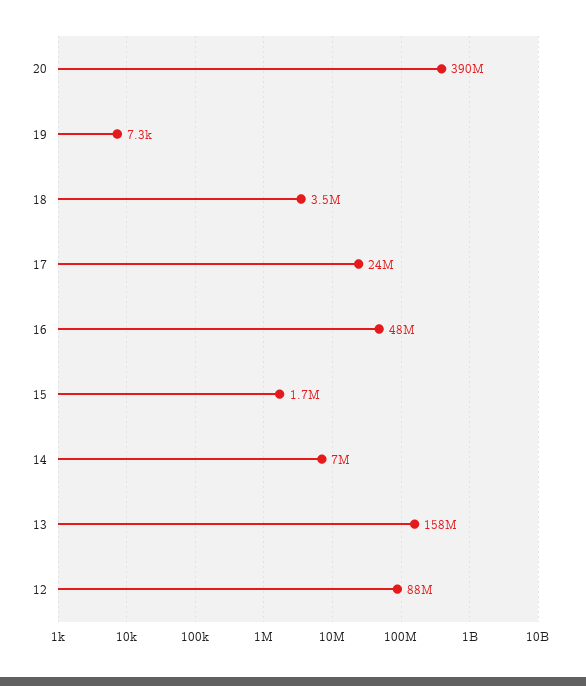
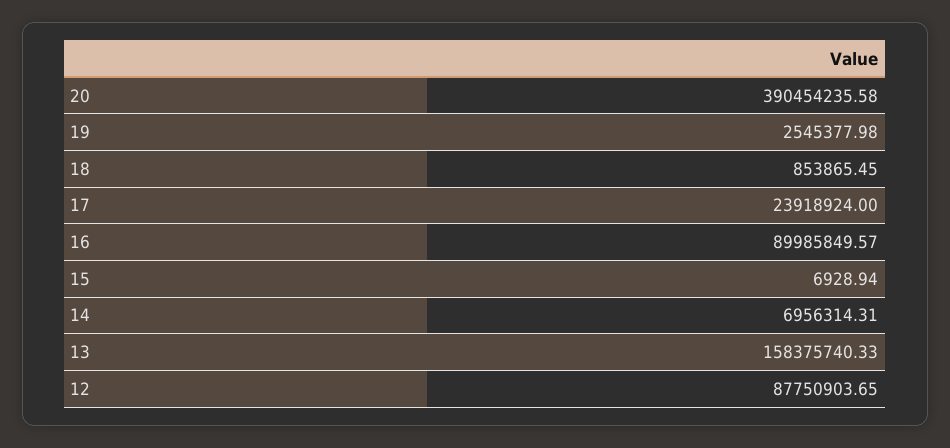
  {
    "20": 390454235.58,
-   "19": 7300,
+   "19": 2545377.98,
-   "18": 3500000,
+   "18": 853865.45,
    "17": 23918924,
-   "16": 48000000,
+   "16": 89985849.57,
-   "15": 1700000,
+   "15": 6928.94,
    "14": 6956314.31,
    "13": 158375740.33,
    "12": 87750903.65
  }

